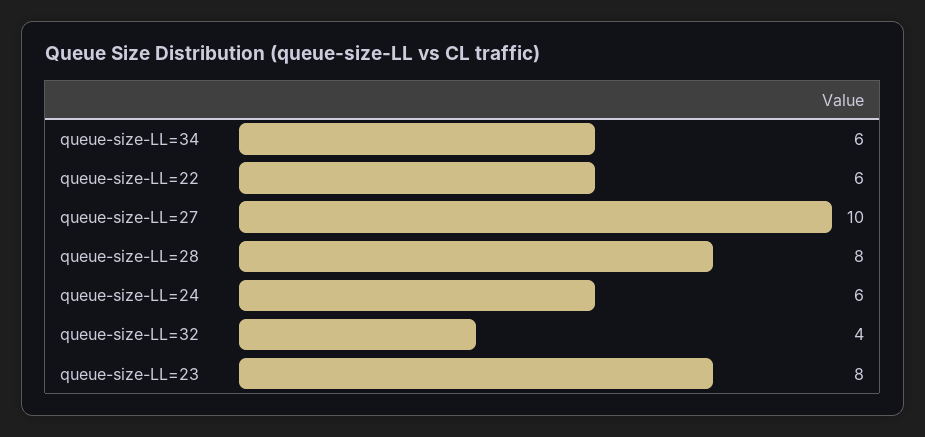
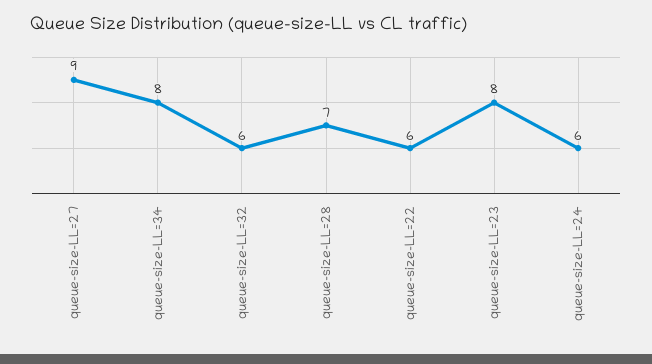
  {
-   "queue-size-LL=34": 6,
+   "queue-size-LL=34": 8,
    "queue-size-LL=22": 6,
-   "queue-size-LL=27": 10,
+   "queue-size-LL=27": 9,
-   "queue-size-LL=28": 8,
+   "queue-size-LL=28": 7,
    "queue-size-LL=24": 6,
-   "queue-size-LL=32": 4,
+   "queue-size-LL=32": 6,
    "queue-size-LL=23": 8
  }

